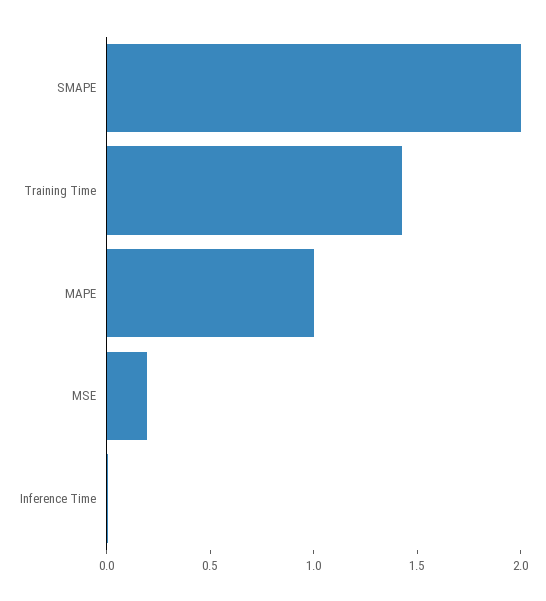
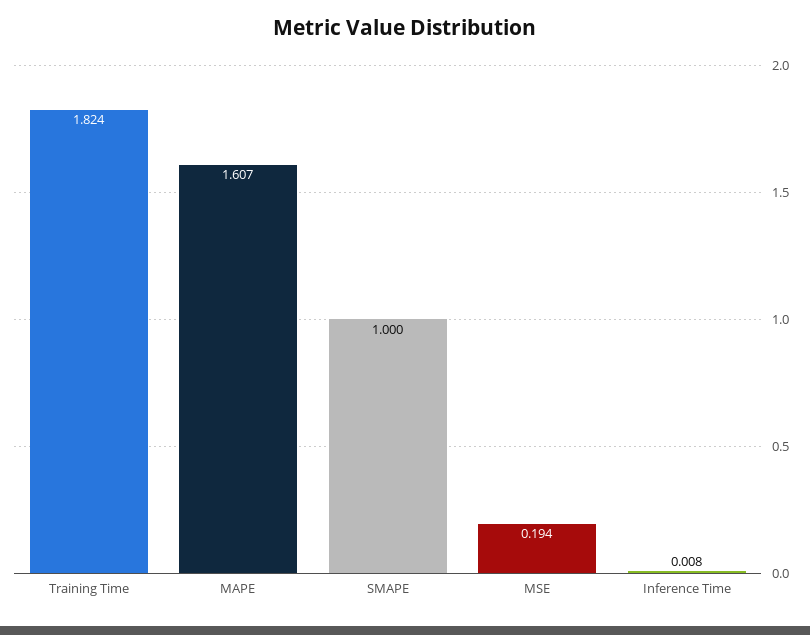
  {
-   "SMAPE": 2,
+   "SMAPE": 1,
-   "Training Time": 1.4,
+   "Training Time": 1.824,
-   "MAPE": 1,
+   "MAPE": 1.607,
    "MSE": 0.194,
    "Inference Time": 0.008
  }

